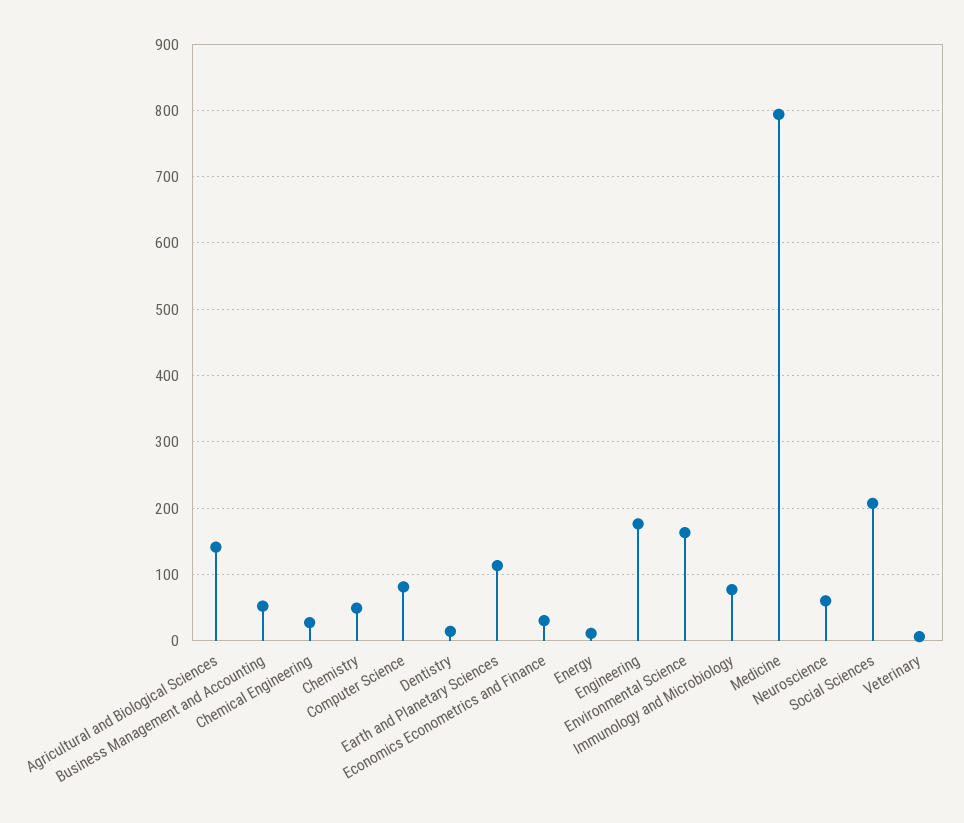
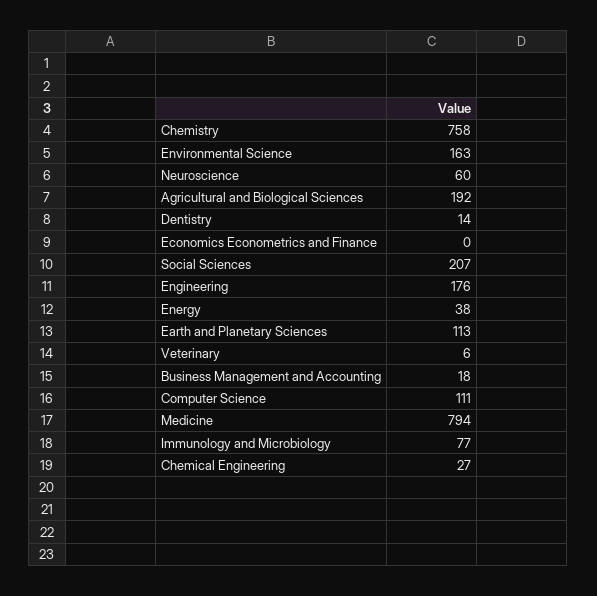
  {
-   "Agricultural and Biological Sciences": 140,
+   "Agricultural and Biological Sciences": 192,
-   "Business Management and Accounting": 50,
+   "Business Management and Accounting": 18,
    "Chemical Engineering": 27,
-   "Chemistry": 50,
+   "Chemistry": 758,
-   "Computer Science": 80,
+   "Computer Science": 111,
    "Dentistry": 14,
    "Earth and Planetary Sciences": 113,
-   "Economics Econometrics and Finance": 30,
+   "Economics Econometrics and Finance": 0,
-   "Energy": 10,
+   "Energy": 38,
    "Engineering": 176,
    "Environmental Science": 163,
    "Immunology and Microbiology": 77,
    "Medicine": 794,
    "Neuroscience": 60,
    "Social Sciences": 207,
    "Veterinary": 6
  }

